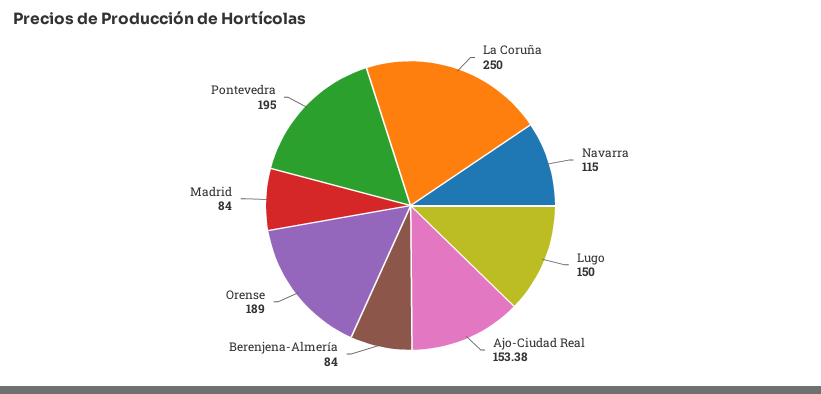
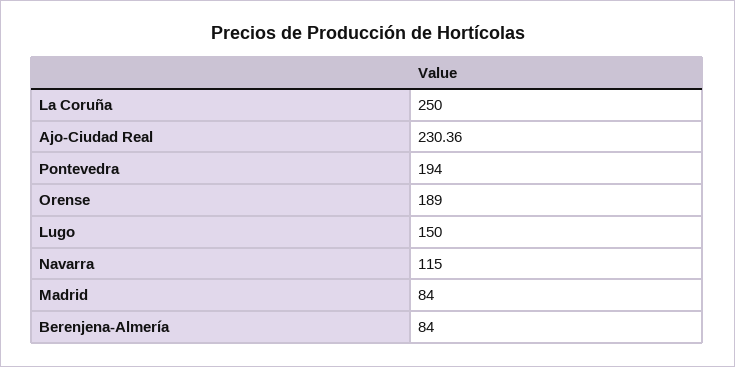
  {
    "La Coruña": 250,
    "Navarra": 115,
    "Lugo": 150,
-   "Ajo-Ciudad Real": 153.38,
+   "Ajo-Ciudad Real": 230.36,
    "Berenjena-Almería": 84,
    "Orense": 189,
    "Madrid": 84,
-   "Pontevedra": 195
+   "Pontevedra": 194
  }

